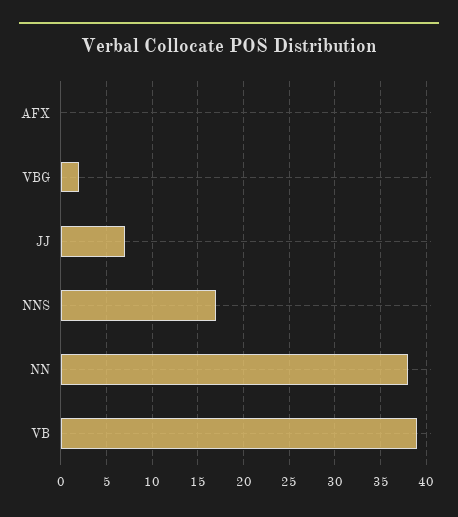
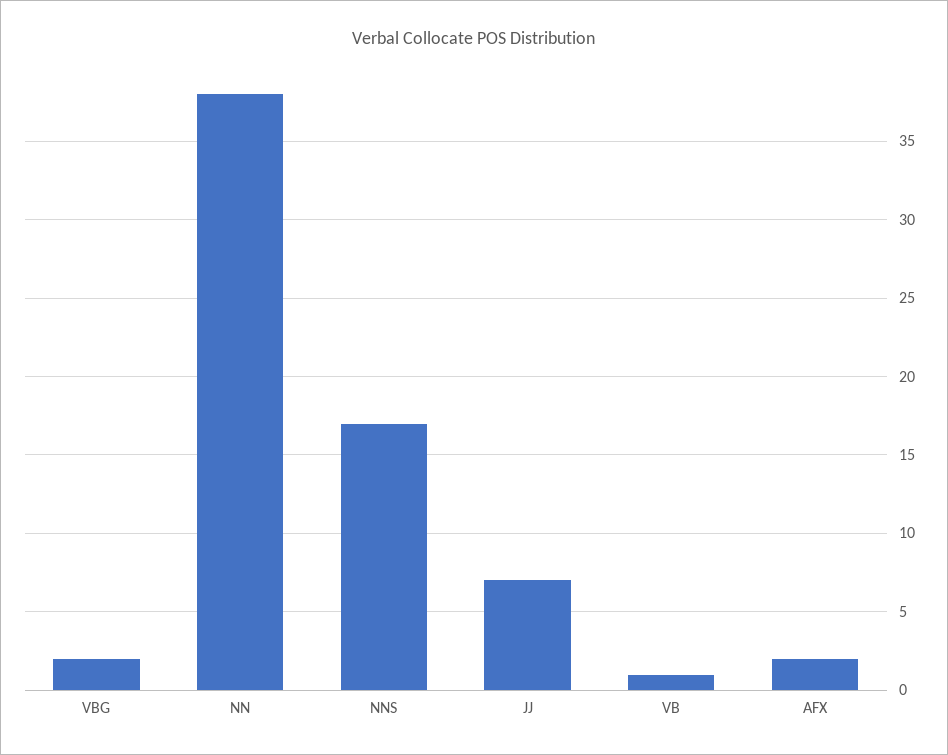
  {
-   "AFX": 0,
+   "AFX": 2,
    "VBG": 2,
    "JJ": 7,
    "NNS": 17,
    "NN": 38,
-   "VB": 39
+   "VB": 1
  }

